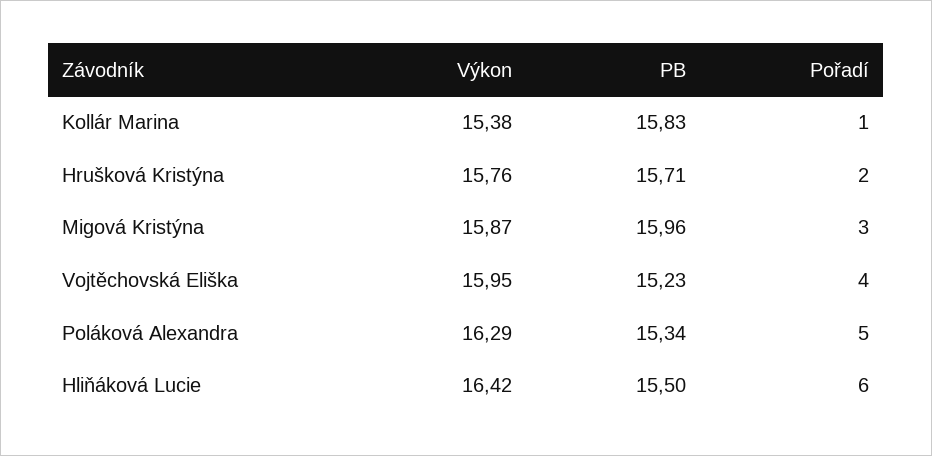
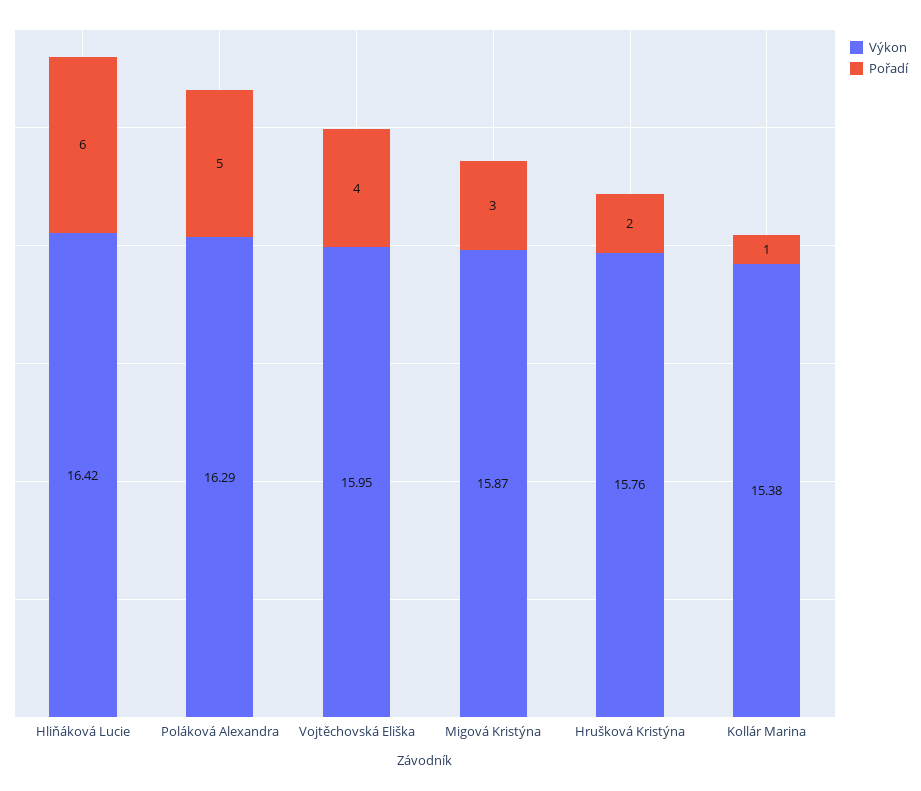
  {
    "Výkon": {
      "Kollár Marina": 15.38,
      "Hrušková Kristýna": 15.76,
      "Migová Kristýna": 15.87,
      "Vojtěchovská Eliška": 15.95,
      "Poláková Alexandra": 16.29,
      "Hliňáková Lucie": 16.42
    },
-   "PB": {
-     "Kollár Marina": 15.83,
-     "Hrušková Kristýna": 15.71,
-     "Migová Kristýna": 15.96,
-     "Vojtěchovská Eliška": 15.23,
-     "Poláková Alexandra": 15.34,
-     "Hliňáková Lucie": 15.5
-   },
    "Pořadí": {
      "Kollár Marina": 1,
      "Hrušková Kristýna": 2,
      "Migová Kristýna": 3,
      "Vojtěchovská Eliška": 4,
      "Poláková Alexandra": 5,
      "Hliňáková Lucie": 6
    }
  }

